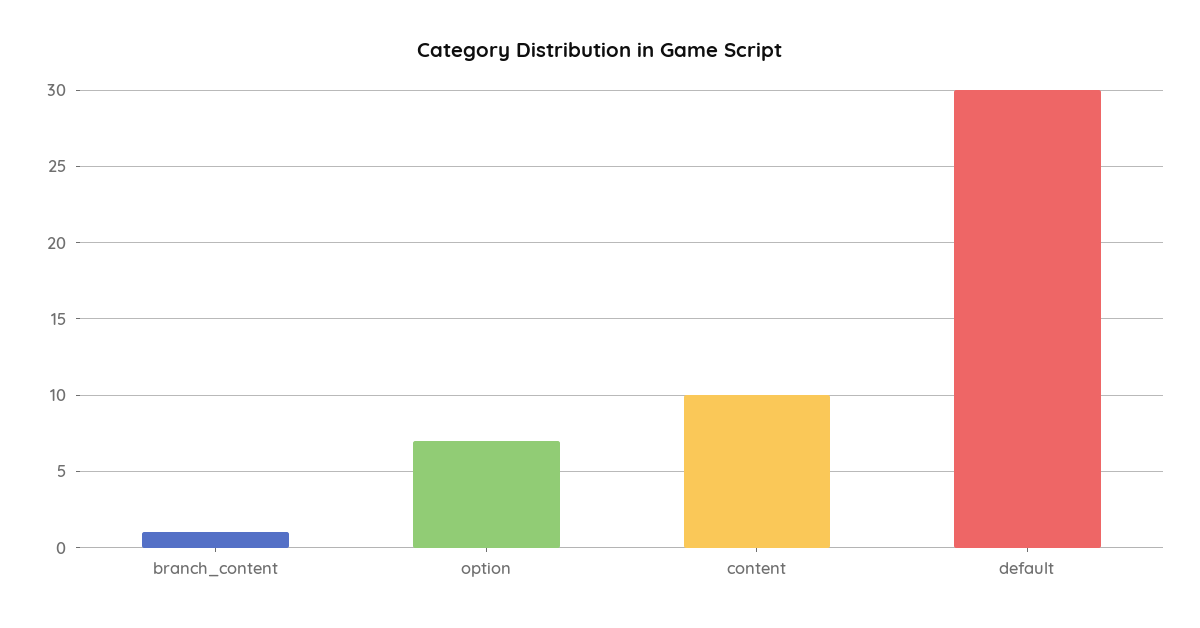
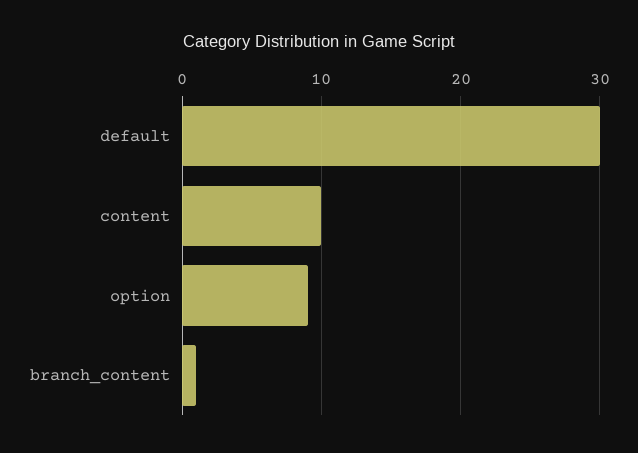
  {
    "branch_content": 1,
-   "option": 7,
+   "option": 9,
    "content": 10,
    "default": 30
  }

